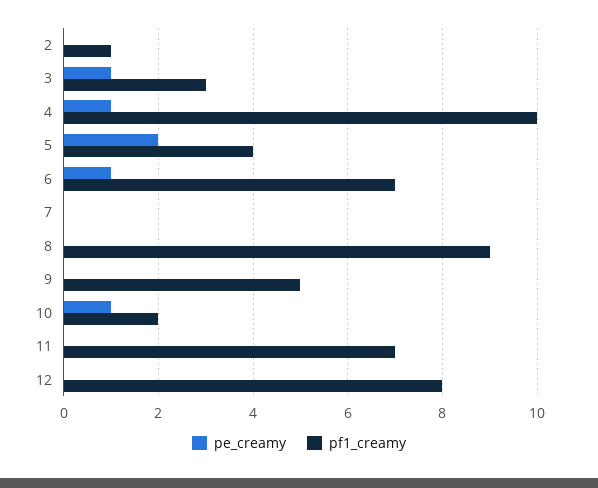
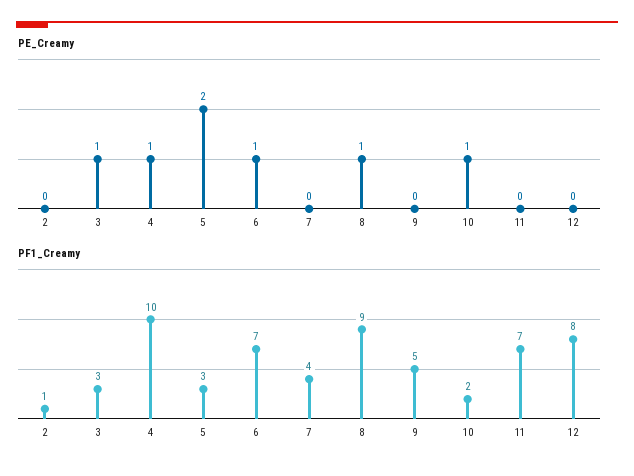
  {
    "pe_creamy": {
      "2": 0,
      "3": 1,
      "4": 1,
      "5": 2,
      "6": 1,
      "7": 0,
-     "8": 0,
+     "8": 1,
      "9": 0,
      "10": 1,
      "11": 0,
      "12": 0
    },
    "pf1_creamy": {
      "2": 1,
      "3": 3,
      "4": 10,
-     "5": 4,
+     "5": 3,
      "6": 7,
-     "7": 0,
+     "7": 4,
      "8": 9,
      "9": 5,
      "10": 2,
      "11": 7,
      "12": 8
    }
  }

